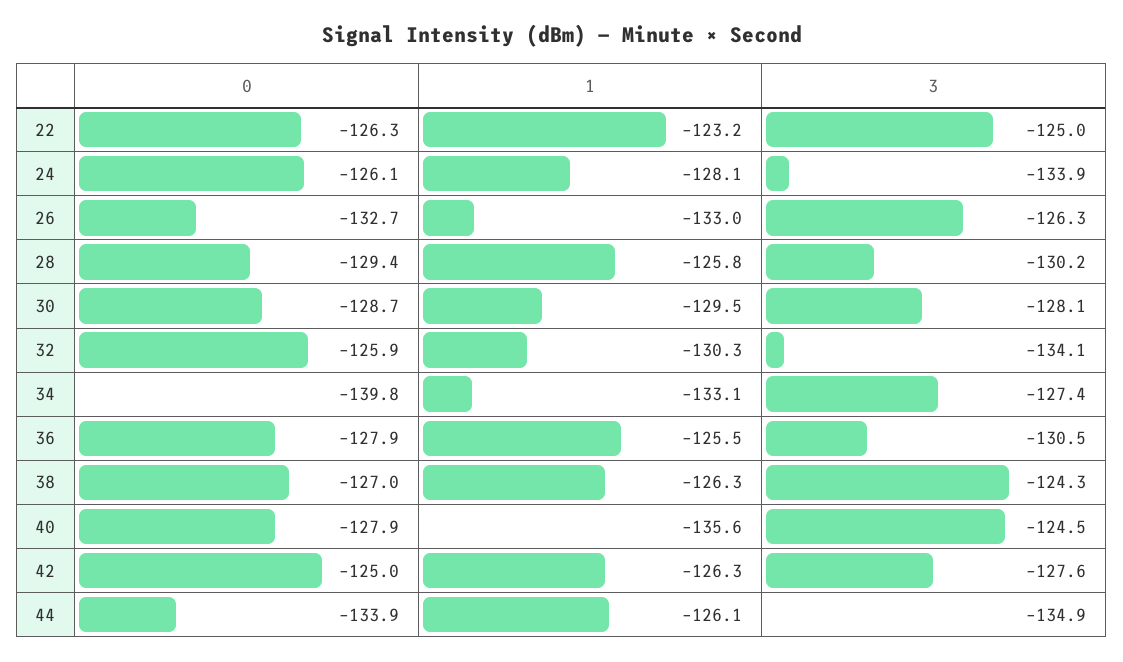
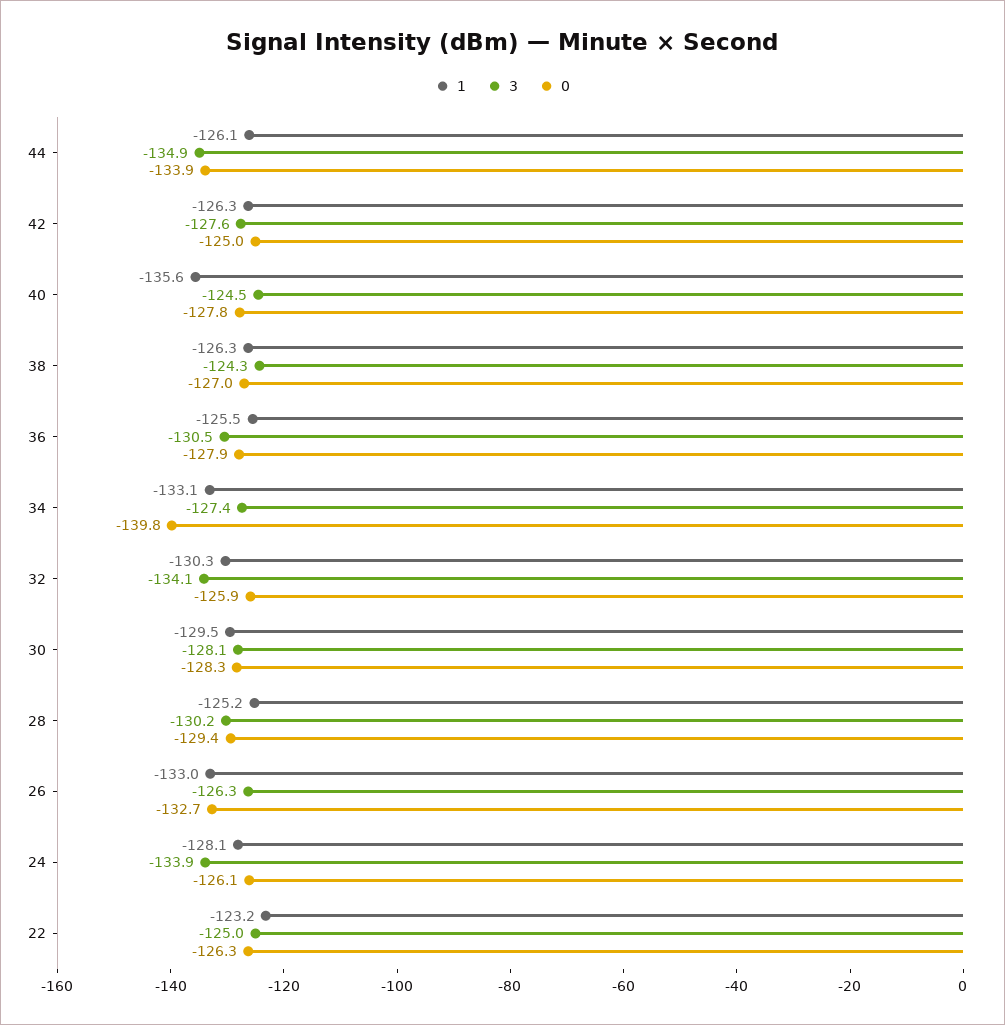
  {
    "0": {
      "22": -126.3,
      "24": -126.1,
      "26": -132.7,
      "28": -129.4,
-     "30": -128.7,
+     "30": -128.3,
      "32": -125.9,
      "34": -139.8,
      "36": -127.9,
      "38": -127,
-     "40": -127.9,
+     "40": -127.8,
      "42": -125,
      "44": -133.9
    },
    "1": {
      "22": -123.2,
      "24": -128.1,
      "26": -133,
-     "28": -125.8,
+     "28": -125.2,
      "30": -129.5,
      "32": -130.3,
      "34": -133.1,
      "36": -125.5,
      "38": -126.3,
      "40": -135.6,
      "42": -126.3,
      "44": -126.1
    },
    "3": {
      "22": -125,
      "24": -133.9,
      "26": -126.3,
      "28": -130.2,
      "30": -128.1,
      "32": -134.1,
      "34": -127.4,
      "36": -130.5,
      "38": -124.3,
      "40": -124.5,
      "42": -127.6,
      "44": -134.9
    }
  }

